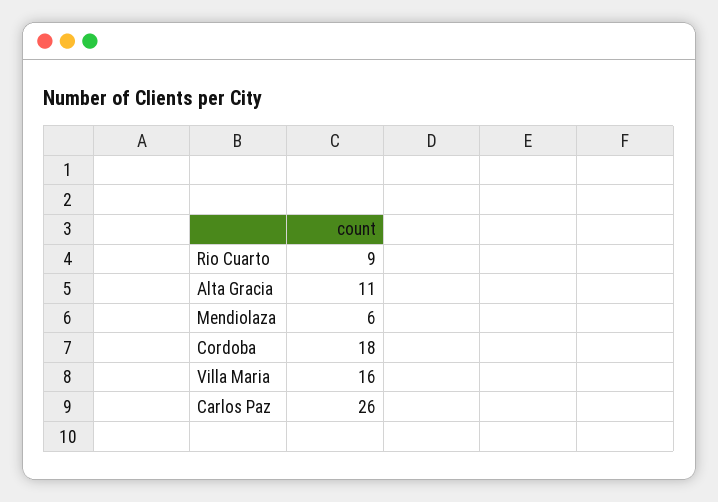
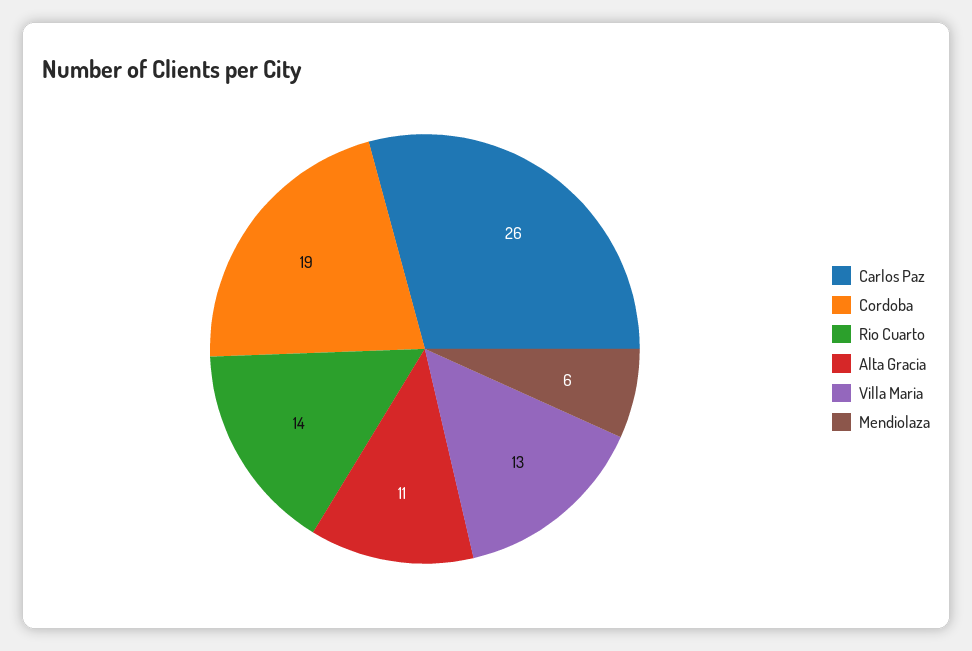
  {
-   "Rio Cuarto": 9,
+   "Rio Cuarto": 14,
    "Alta Gracia": 11,
    "Mendiolaza": 6,
-   "Cordoba": 18,
+   "Cordoba": 19,
-   "Villa Maria": 16,
+   "Villa Maria": 13,
    "Carlos Paz": 26
  }

